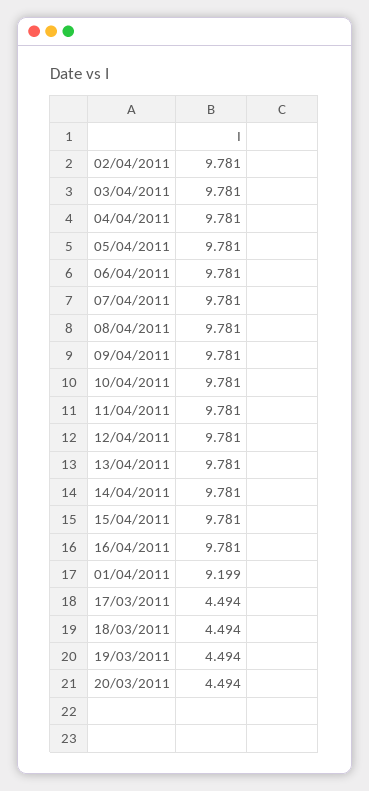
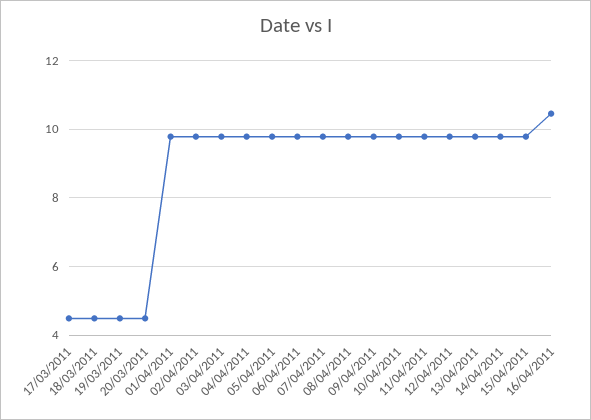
  {
    "02/04/2011": 9.781,
    "03/04/2011": 9.781,
    "04/04/2011": 9.781,
    "05/04/2011": 9.781,
    "06/04/2011": 9.781,
    "07/04/2011": 9.781,
    "08/04/2011": 9.781,
    "09/04/2011": 9.781,
    "10/04/2011": 9.781,
    "11/04/2011": 9.781,
    "12/04/2011": 9.781,
    "13/04/2011": 9.781,
    "14/04/2011": 9.781,
    "15/04/2011": 9.781,
-   "16/04/2011": 9.781,
+   "16/04/2011": 10.4,
-   "01/04/2011": 9.199,
+   "01/04/2011": 9.8,
    "17/03/2011": 4.494,
    "18/03/2011": 4.494,
    "19/03/2011": 4.494,
    "20/03/2011": 4.494
  }

